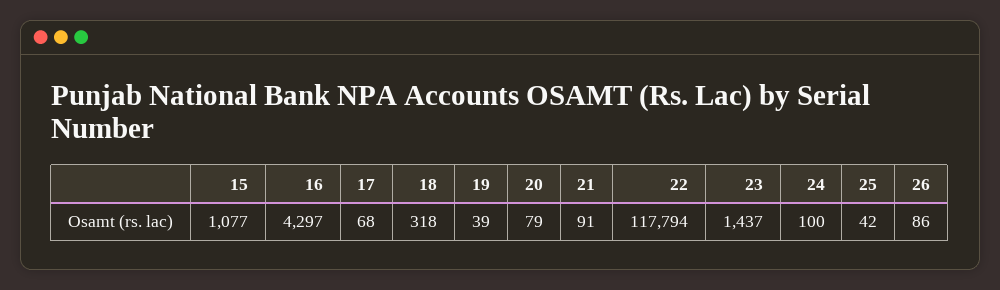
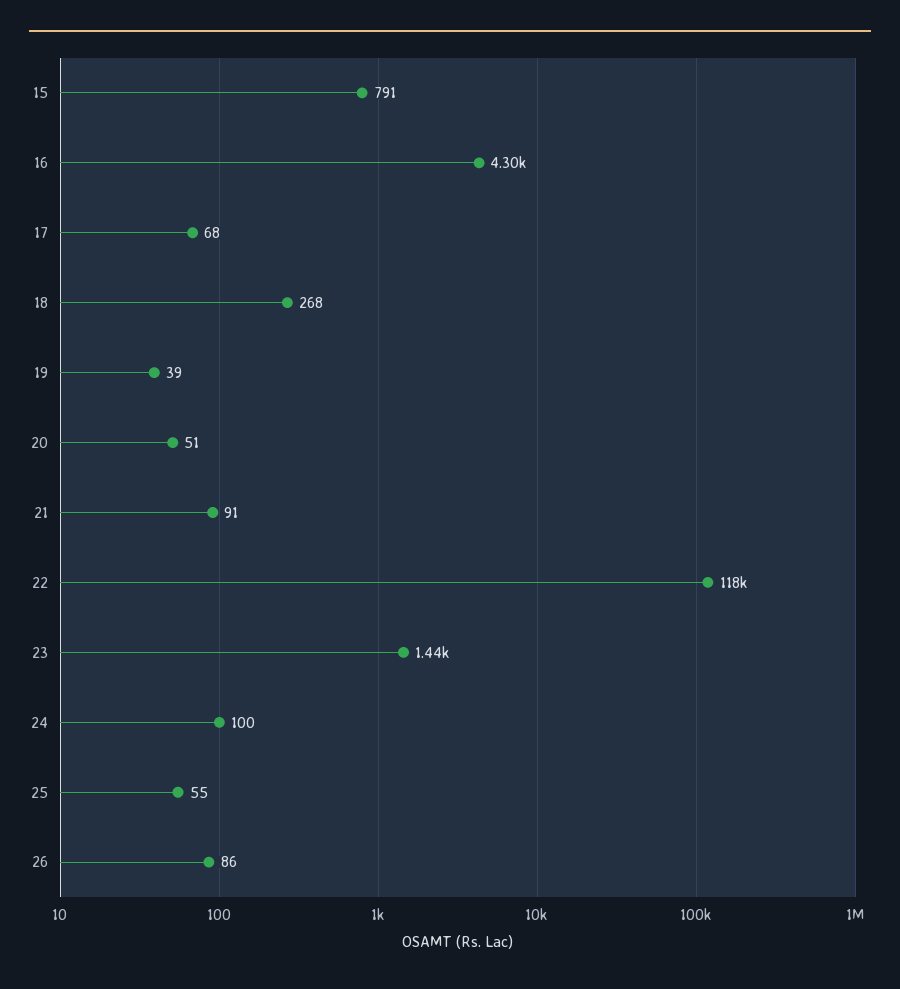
  {
-   "15": 1077,
+   "15": 791,
    "16": 4297,
    "17": 68,
-   "18": 318,
+   "18": 268,
    "19": 39,
-   "20": 79,
+   "20": 51,
    "21": 91,
    "22": 117794,
    "23": 1437,
    "24": 100,
-   "25": 42,
+   "25": 55,
    "26": 86
  }

